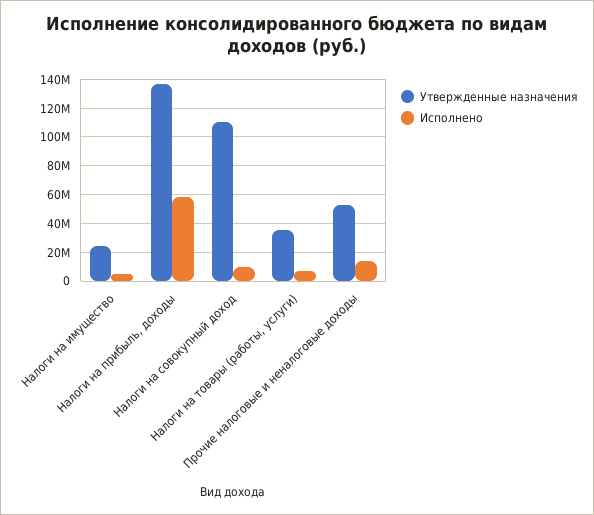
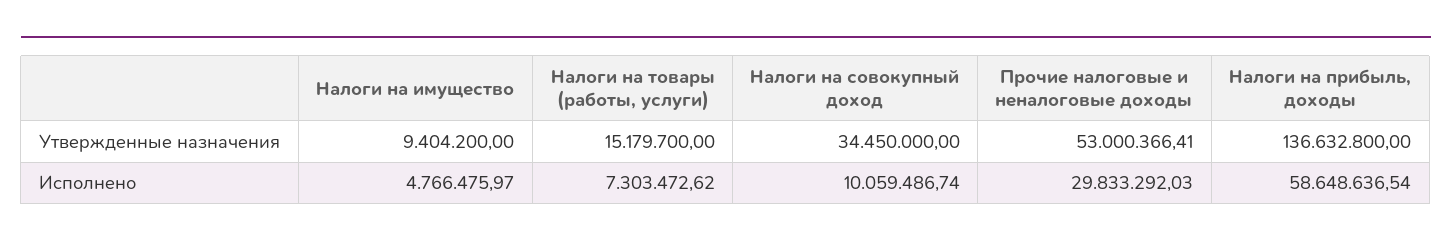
  {
    "Утвержденные назначения": {
-     "Налоги на имущество": 25000000,
+     "Налоги на имущество": 9404200,
      "Налоги на прибыль, доходы": 136632800,
-     "Налоги на совокупный доход": 110000000,
+     "Налоги на совокупный доход": 34450000,
-     "Налоги на товары (работы, услуги)": 35000000,
+     "Налоги на товары (работы, услуги)": 15179700,
      "Прочие налоговые и неналоговые доходы": 53000366.41
    },
    "Исполнено": {
      "Налоги на имущество": 4766475.97,
      "Налоги на прибыль, доходы": 58648636.54,
      "Налоги на совокупный доход": 10059486.74,
      "Налоги на товары (работы, услуги)": 7303472.62,
-     "Прочие налоговые и неналоговые доходы": 15000000
+     "Прочие налоговые и неналоговые доходы": 29833292.03
    }
  }

